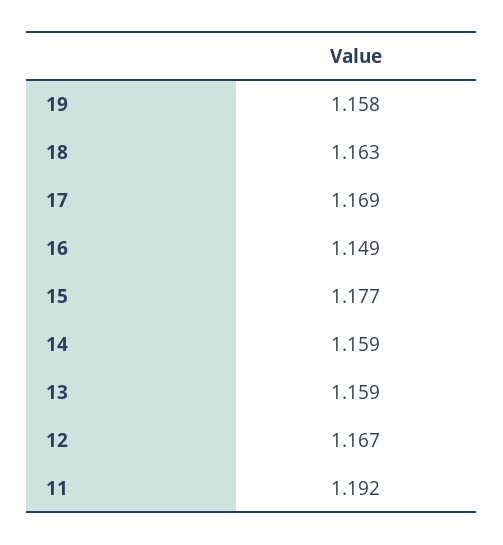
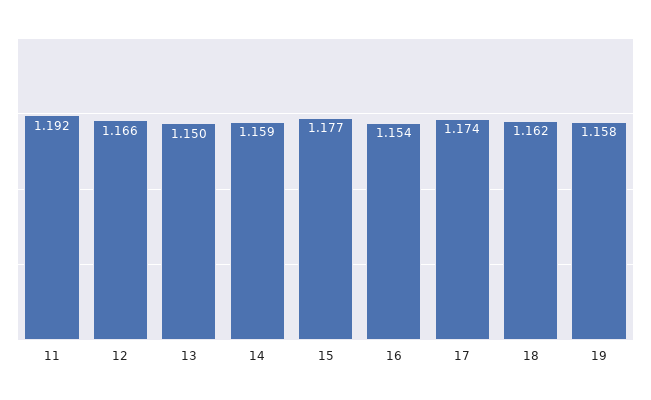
  {
    "19": 1.158,
-   "18": 1.163,
+   "18": 1.162,
-   "17": 1.169,
+   "17": 1.174,
-   "16": 1.149,
+   "16": 1.154,
    "15": 1.177,
    "14": 1.159,
-   "13": 1.159,
+   "13": 1.15,
-   "12": 1.167,
+   "12": 1.166,
    "11": 1.192
  }

